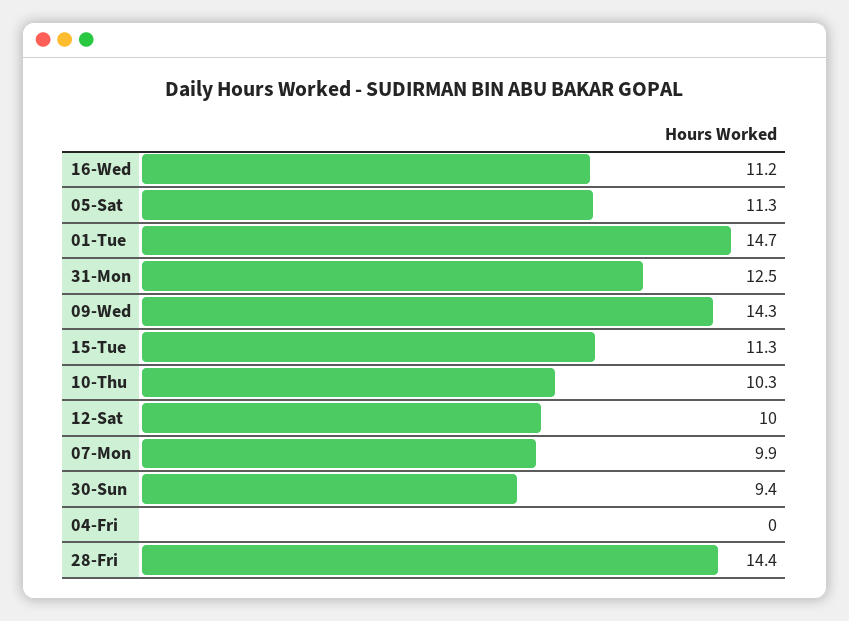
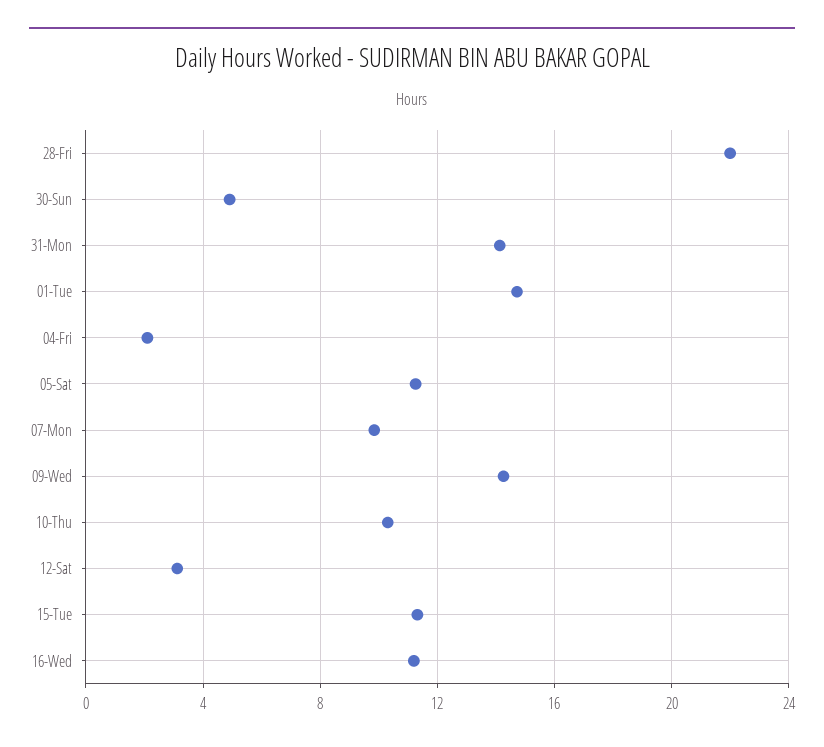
  {
    "16-Wed": 11.2,
    "05-Sat": 11.3,
    "01-Tue": 14.7,
-   "31-Mon": 12.5,
+   "31-Mon": 14,
    "09-Wed": 14.3,
    "15-Tue": 11.3,
    "10-Thu": 10.3,
-   "12-Sat": 10,
+   "12-Sat": 3,
    "07-Mon": 9.9,
-   "30-Sun": 9.4,
+   "30-Sun": 5,
-   "04-Fri": 0,
+   "04-Fri": 2,
-   "28-Fri": 14.4
+   "28-Fri": 22
  }

